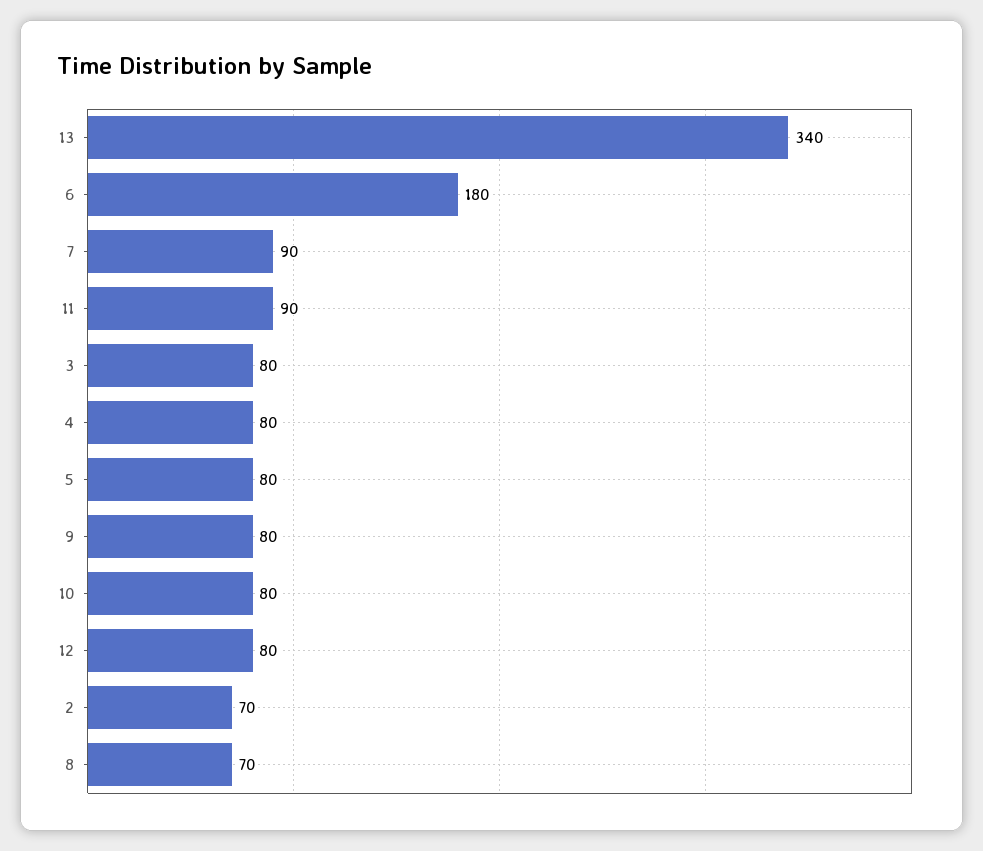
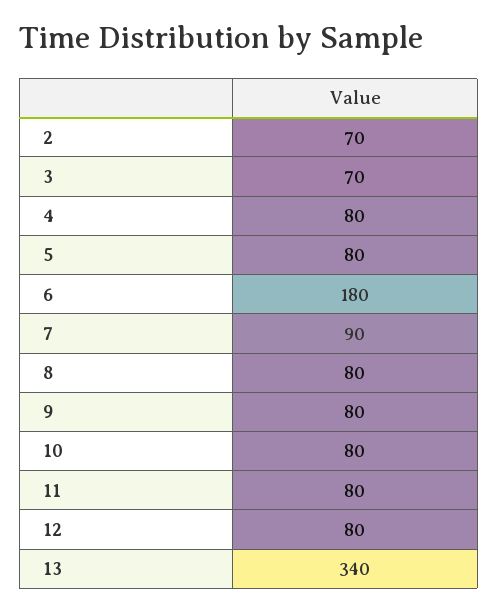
  {
    "13": 340,
    "6": 180,
    "7": 90,
-   "11": 90,
+   "11": 80,
-   "3": 80,
+   "3": 70,
    "4": 80,
    "5": 80,
    "9": 80,
    "10": 80,
    "12": 80,
    "2": 70,
-   "8": 70
+   "8": 80
  }

